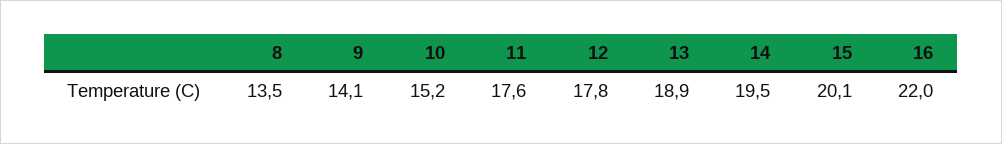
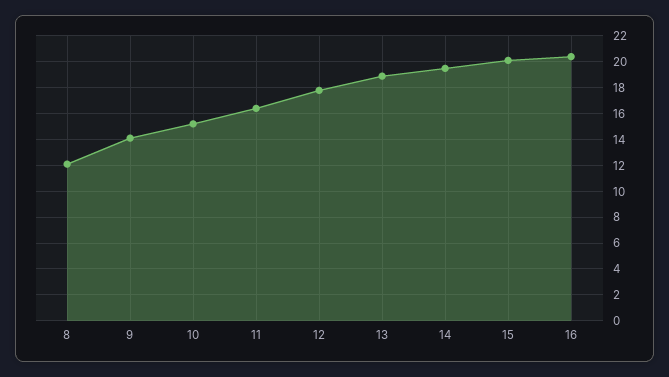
  {
-   "8": 13.5,
+   "8": 12,
    "9": 14.1,
    "10": 15.2,
-   "11": 17.6,
+   "11": 16.5,
    "12": 17.8,
    "13": 18.9,
    "14": 19.5,
    "15": 20.1,
-   "16": 22
+   "16": 20.5
  }

